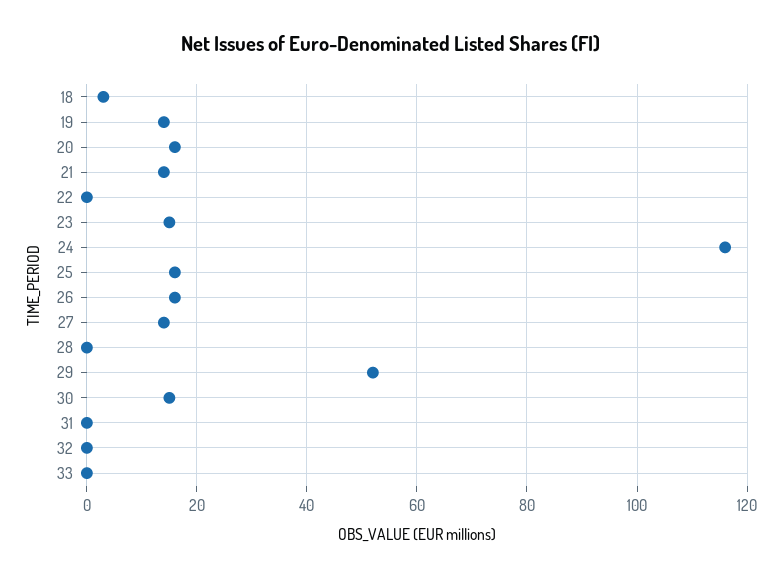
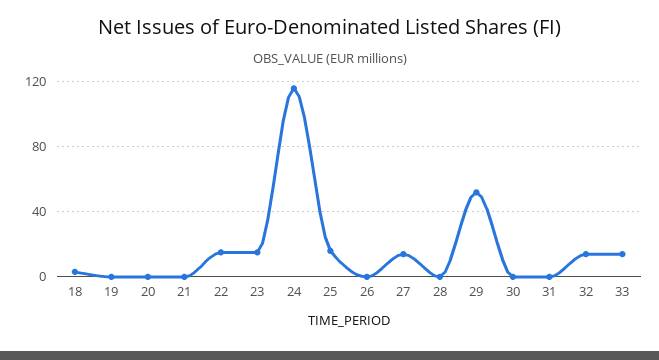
  {
    "18": 5,
-   "19": 15,
+   "19": 0,
-   "20": 15,
+   "20": 0,
-   "21": 15,
+   "21": 0,
-   "22": 0,
+   "22": 15,
    "23": 15,
    "24": 115,
    "25": 15,
-   "26": 15,
+   "26": 0,
    "27": 15,
    "28": 0,
    "29": 50,
-   "30": 15,
+   "30": 0,
    "31": 0,
-   "32": 0,
+   "32": 15,
-   "33": 0
+   "33": 15
  }

